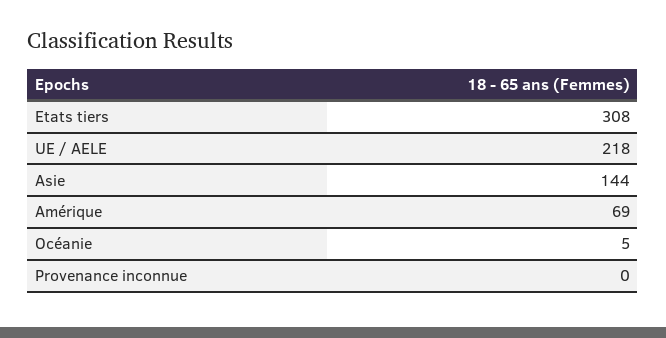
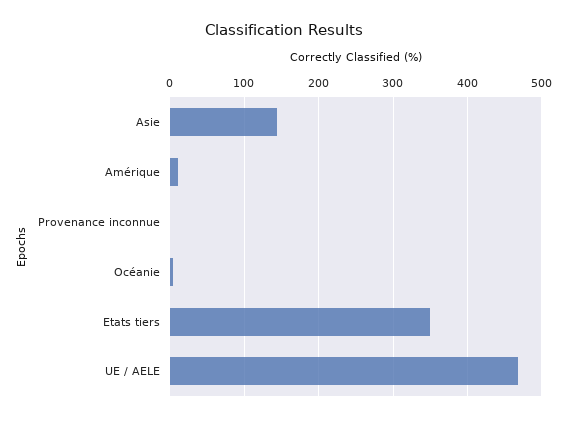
  {
-   "Etats tiers": 308,
+   "Etats tiers": 350,
-   "UE / AELE": 218,
+   "UE / AELE": 470,
    "Asie": 144,
-   "Amérique": 69,
+   "Amérique": 10,
    "Océanie": 5,
    "Provenance inconnue": 0
  }

